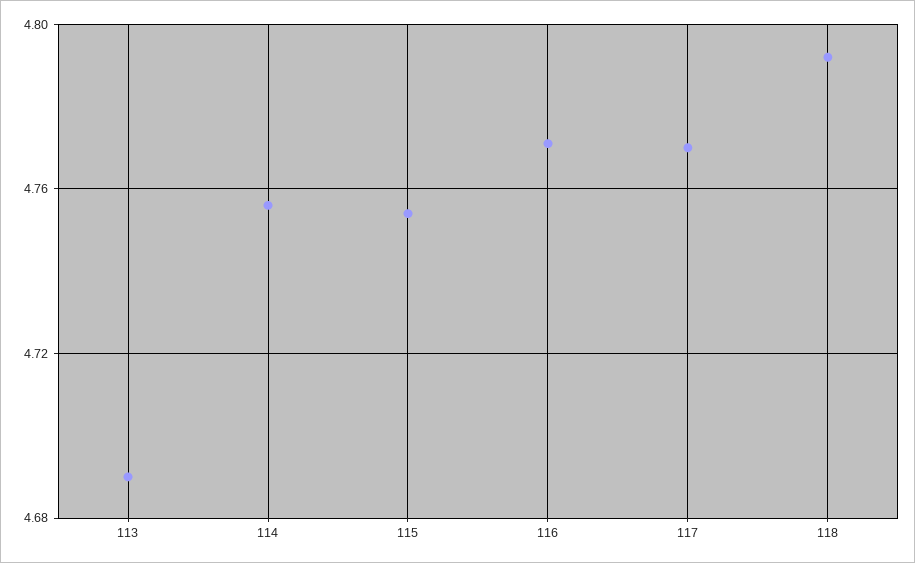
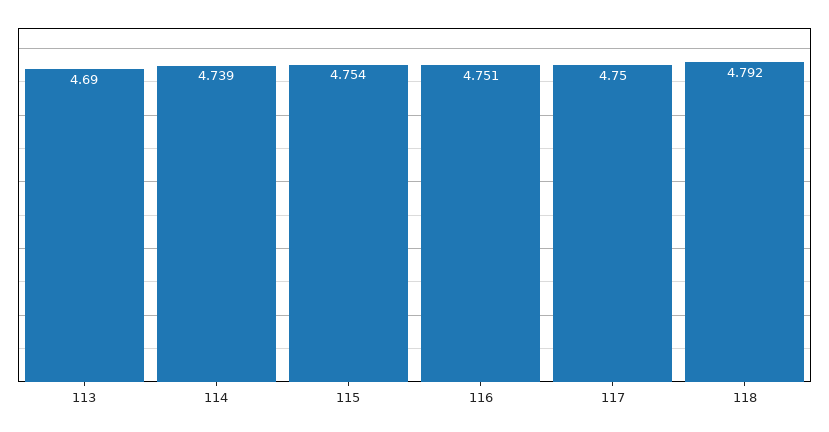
  {
    "113": 4.69,
-   "114": 4.755,
+   "114": 4.739,
    "115": 4.754,
-   "116": 4.77,
+   "116": 4.751,
-   "117": 4.77,
+   "117": 4.75,
    "118": 4.792
  }

